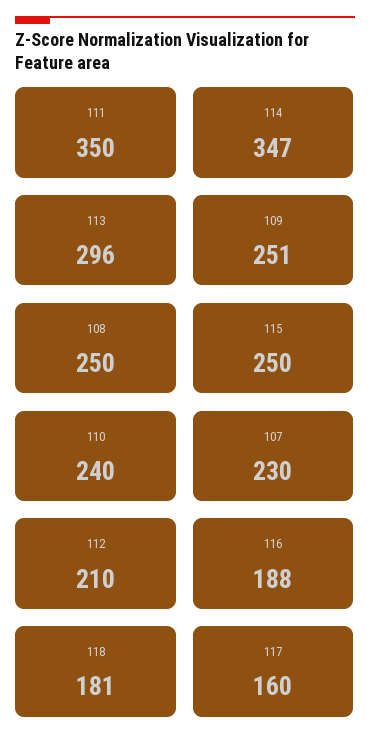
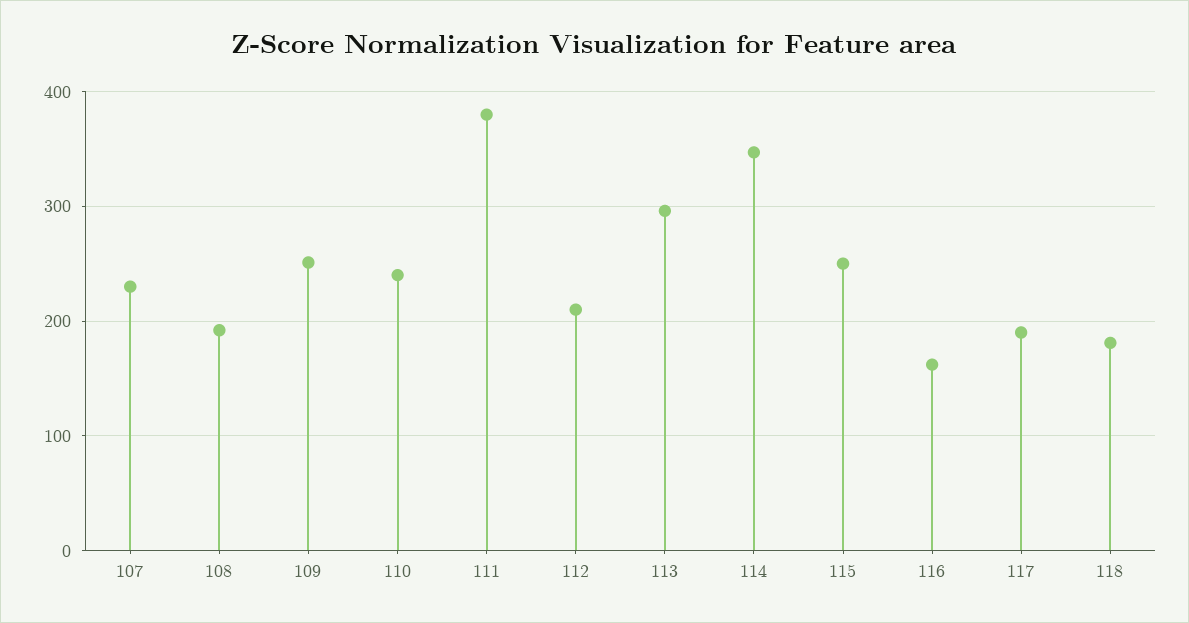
  {
-   "111": 350,
+   "111": 380,
    "114": 347,
    "113": 296,
    "109": 251,
-   "108": 250,
+   "108": 190,
    "115": 250,
    "110": 240,
    "107": 230,
    "112": 210,
-   "116": 188,
+   "116": 160,
    "118": 181,
-   "117": 160
+   "117": 190
  }

